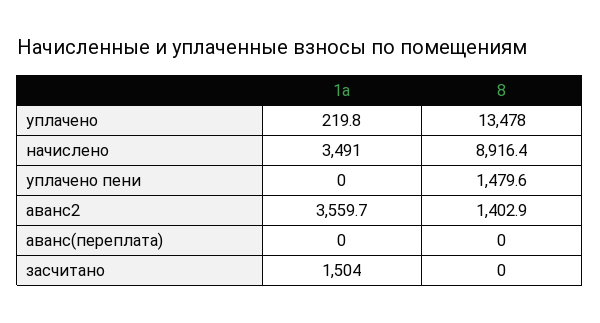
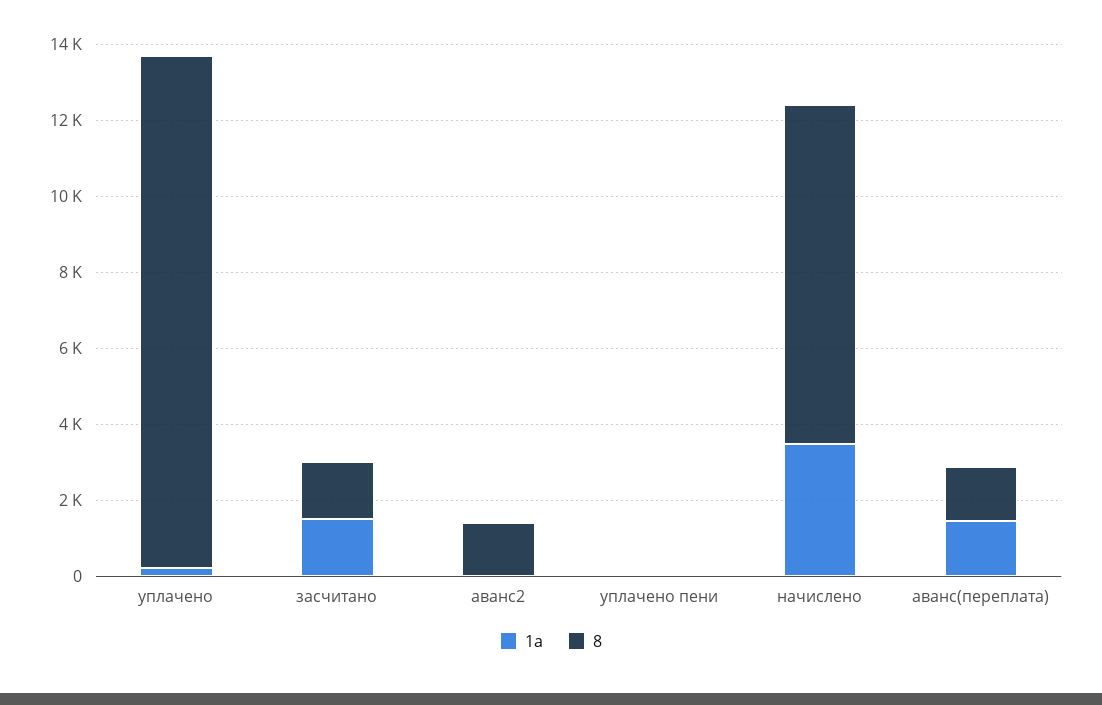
  {
    "1a": {
      "уплачено": 219.8,
      "начислено": 3491,
      "уплачено пени": 0,
-     "аванс2": 3559.7,
+     "аванс2": 0,
-     "аванс(переплата)": 0,
+     "аванс(переплата)": 1500,
      "засчитано": 1504
    },
    "8": {
      "уплачено": 13478,
      "начислено": 8916.4,
-     "уплачено пени": 1479.6,
+     "уплачено пени": 0,
      "аванс2": 1402.9,
-     "аванс(переплата)": 0,
+     "аванс(переплата)": 1500,
-     "засчитано": 0
+     "засчитано": 1500
    }
  }

